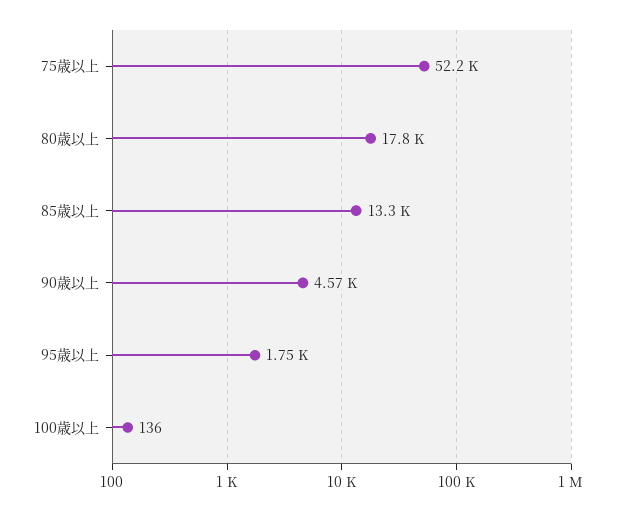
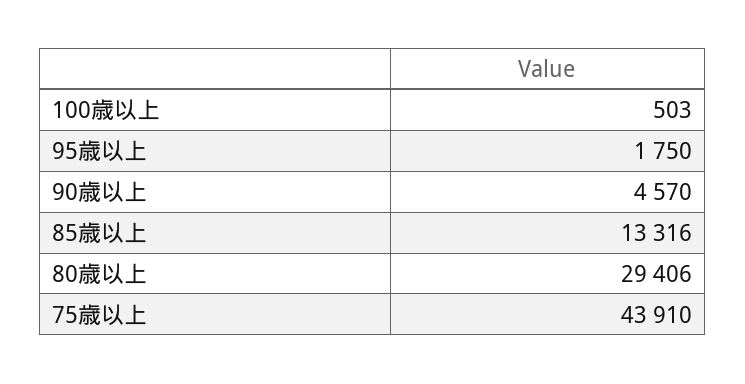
  {
-   "75歳以上": 52200,
+   "75歳以上": 43910,
-   "80歳以上": 17800,
+   "80歳以上": 29406,
    "85歳以上": 13316,
    "90歳以上": 4570,
    "95歳以上": 1750,
-   "100歳以上": 136
+   "100歳以上": 503
  }

